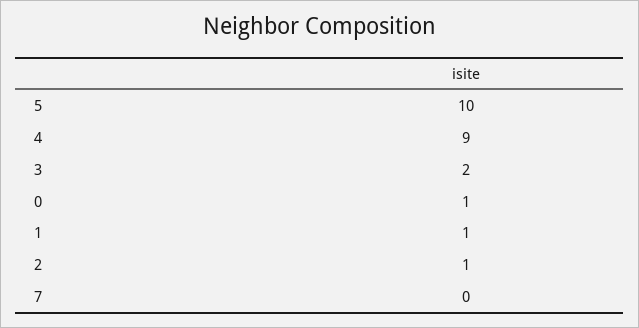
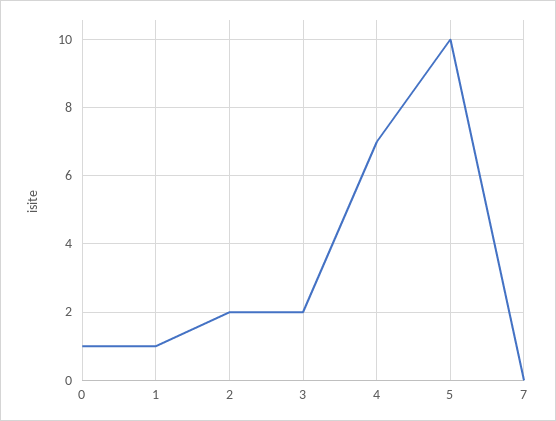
  {
    "5": 10,
-   "4": 9,
+   "4": 7,
    "3": 2,
    "0": 1,
    "1": 1,
-   "2": 1,
+   "2": 2,
    "7": 0
  }

